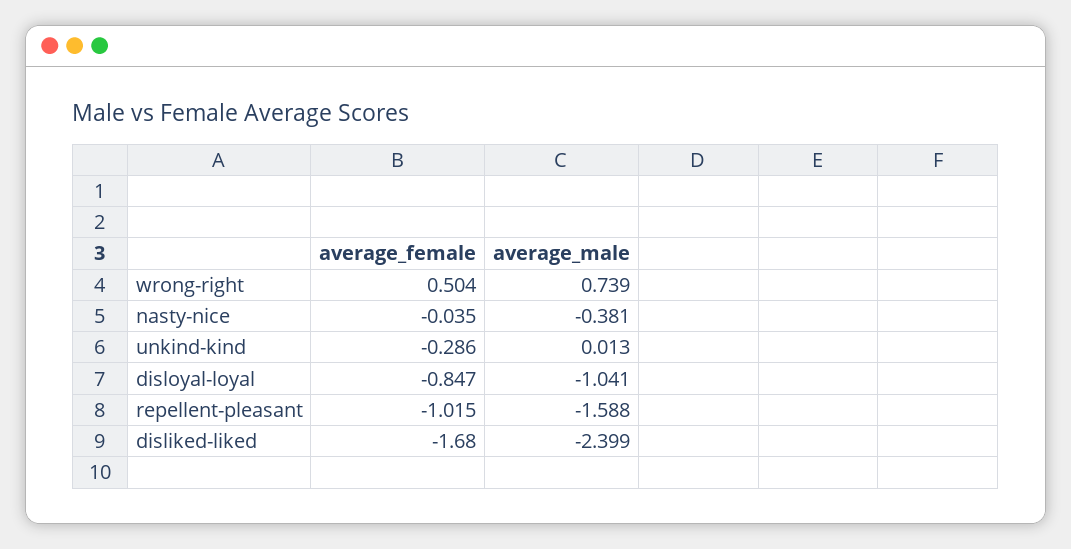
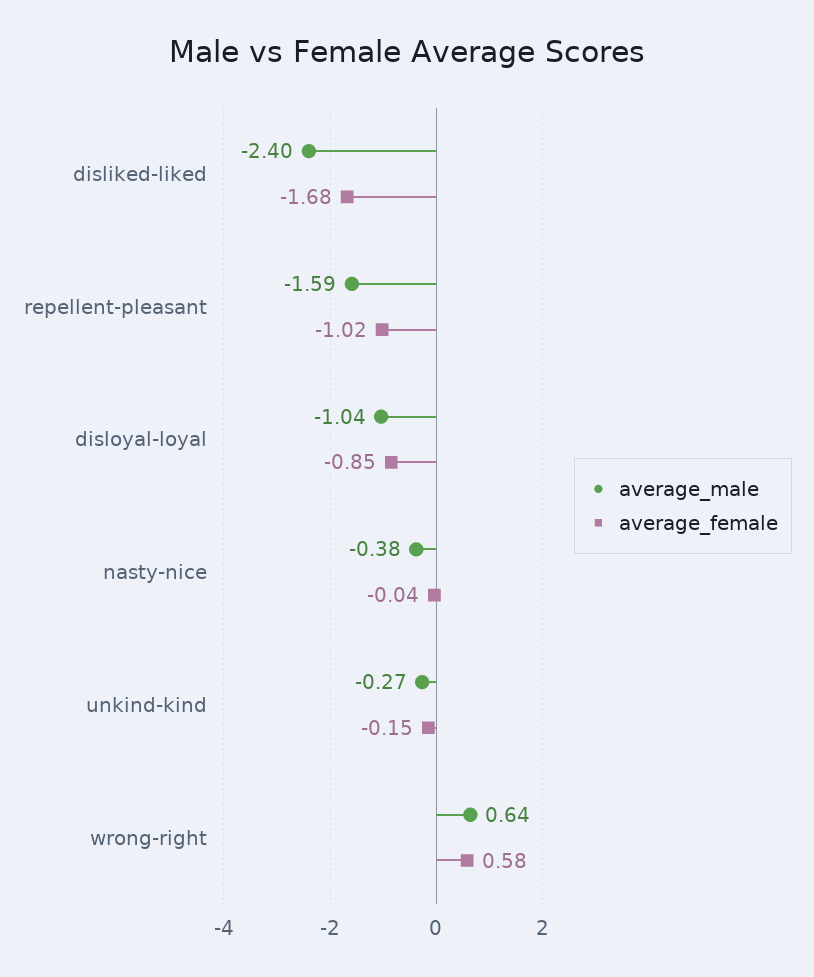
  {
    "average_female": {
-     "wrong-right": 0.504,
+     "wrong-right": 0.58,
      "nasty-nice": -0.035,
-     "unkind-kind": -0.286,
+     "unkind-kind": -0.15,
      "disloyal-loyal": -0.847,
      "repellent-pleasant": -1.015,
      "disliked-liked": -1.68
    },
    "average_male": {
-     "wrong-right": 0.739,
+     "wrong-right": 0.64,
      "nasty-nice": -0.381,
-     "unkind-kind": 0.013,
+     "unkind-kind": -0.27,
      "disloyal-loyal": -1.041,
      "repellent-pleasant": -1.588,
      "disliked-liked": -2.399
    }
  }

